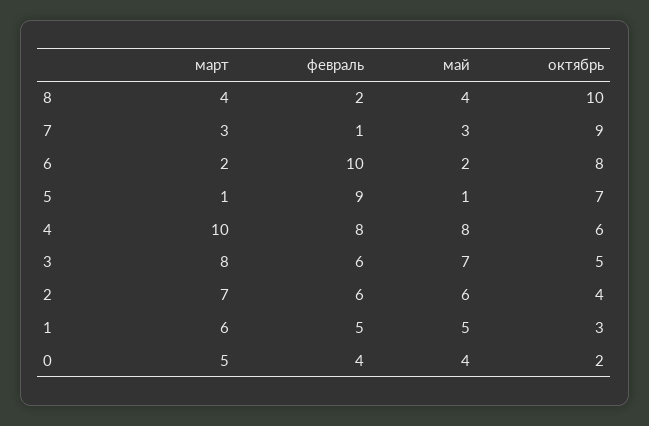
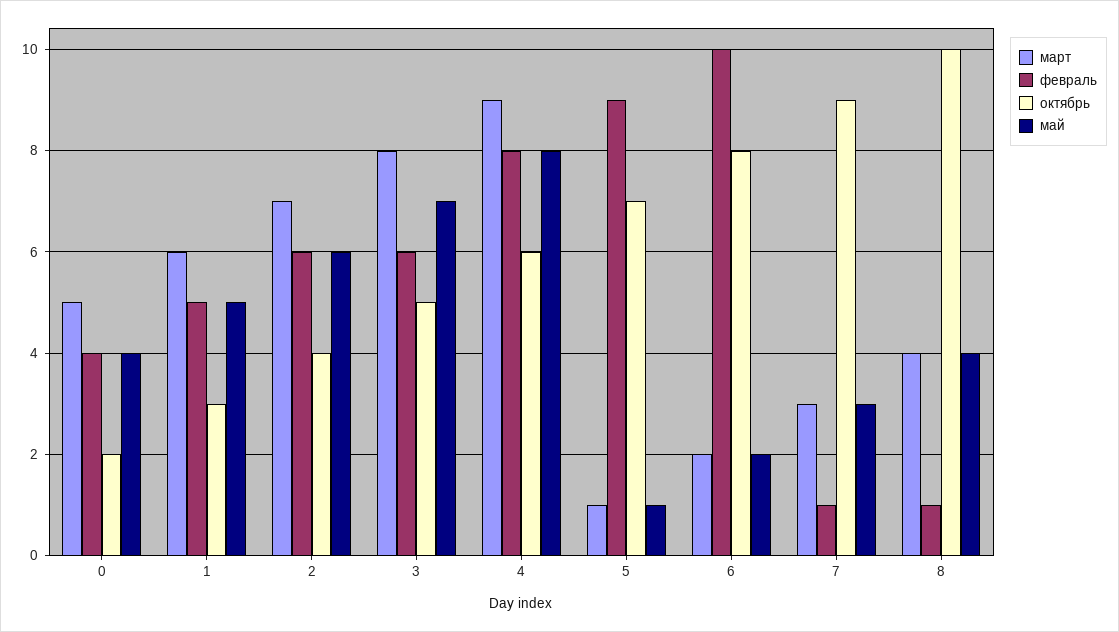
  {
    "март": {
      "8": 4,
      "7": 3,
      "6": 2,
      "5": 1,
-     "4": 10,
+     "4": 9,
      "3": 8,
      "2": 7,
      "1": 6,
      "0": 5
    },
    "февраль": {
-     "8": 2,
+     "8": 1,
      "7": 1,
      "6": 10,
      "5": 9,
      "4": 8,
      "3": 6,
      "2": 6,
      "1": 5,
      "0": 4
    },
    "май": {
      "8": 4,
      "7": 3,
      "6": 2,
      "5": 1,
      "4": 8,
      "3": 7,
      "2": 6,
      "1": 5,
      "0": 4
    },
    "октябрь": {
      "8": 10,
      "7": 9,
      "6": 8,
      "5": 7,
      "4": 6,
      "3": 5,
      "2": 4,
      "1": 3,
      "0": 2
    }
  }

